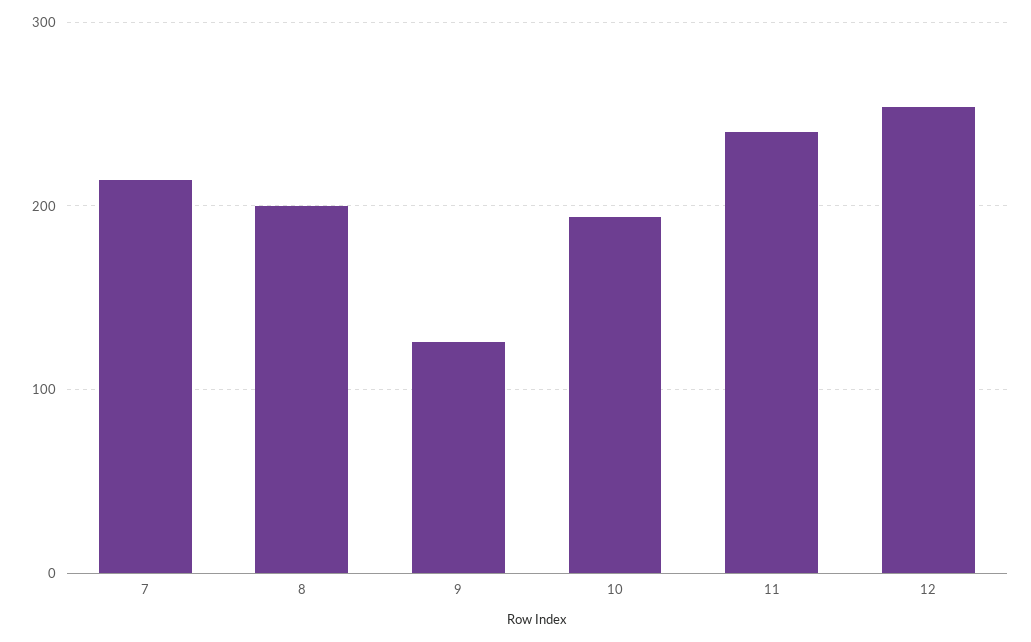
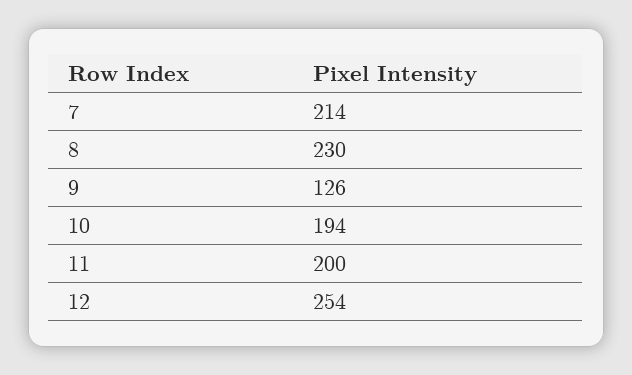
  {
    "7": 214,
-   "8": 200,
+   "8": 230,
    "9": 126,
    "10": 194,
-   "11": 240,
+   "11": 200,
    "12": 254
  }

